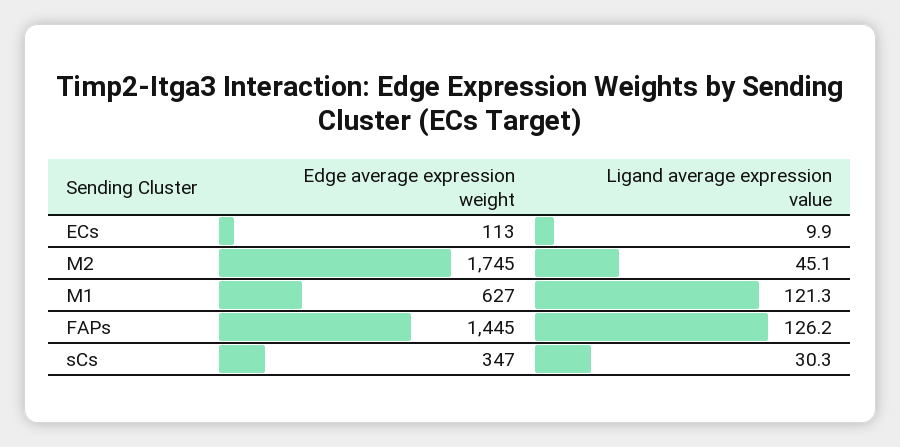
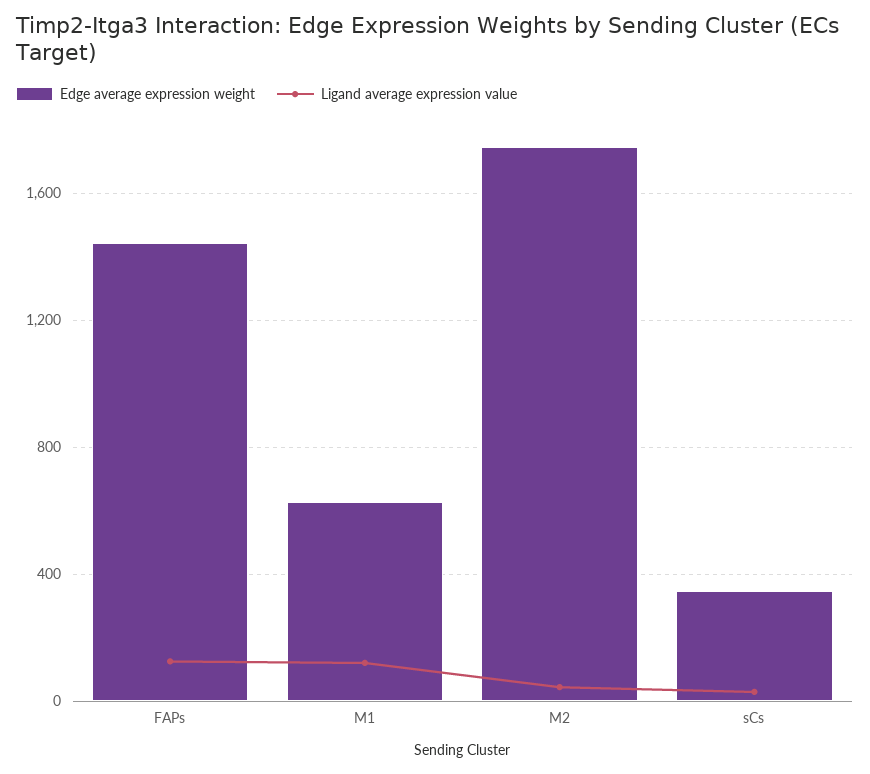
  {
    "Edge average expression weight": {
-     "ECs": 113,
      "M2": 1745,
      "M1": 627,
      "FAPs": 1445,
      "sCs": 347
    },
    "Ligand average expression value": {
-     "ECs": 9.9,
      "M2": 45.1,
      "M1": 121.3,
      "FAPs": 126.2,
      "sCs": 30.3
    }
  }

